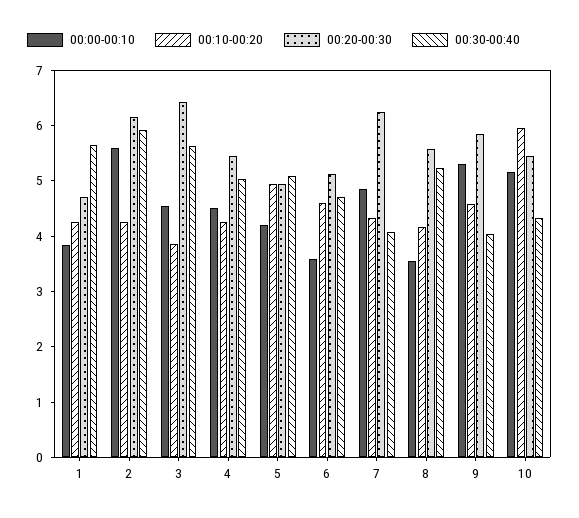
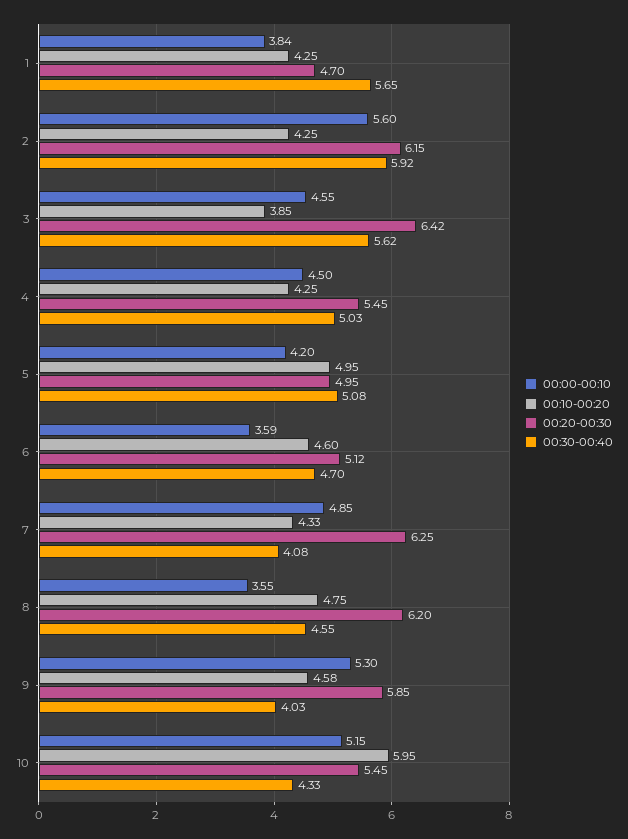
  {
    "00:00-00:10": {
      "1": 3.84,
      "2": 5.6,
      "3": 4.55,
      "4": 4.5,
      "5": 4.2,
      "6": 3.59,
      "7": 4.85,
      "8": 3.55,
      "9": 5.3,
      "10": 5.15
    },
    "00:10-00:20": {
      "1": 4.25,
      "2": 4.25,
      "3": 3.85,
      "4": 4.25,
      "5": 4.95,
      "6": 4.6,
      "7": 4.33,
-     "8": 4.2,
+     "8": 4.75,
      "9": 4.58,
      "10": 5.95
    },
    "00:20-00:30": {
      "1": 4.7,
      "2": 6.15,
      "3": 6.42,
      "4": 5.45,
      "5": 4.95,
      "6": 5.12,
      "7": 6.25,
-     "8": 5.6,
+     "8": 6.2,
      "9": 5.85,
      "10": 5.45
    },
    "00:30-00:40": {
      "1": 5.65,
      "2": 5.92,
      "3": 5.62,
      "4": 5.03,
      "5": 5.08,
      "6": 4.7,
      "7": 4.08,
-     "8": 5.2,
+     "8": 4.55,
      "9": 4.03,
      "10": 4.33
    }
  }

